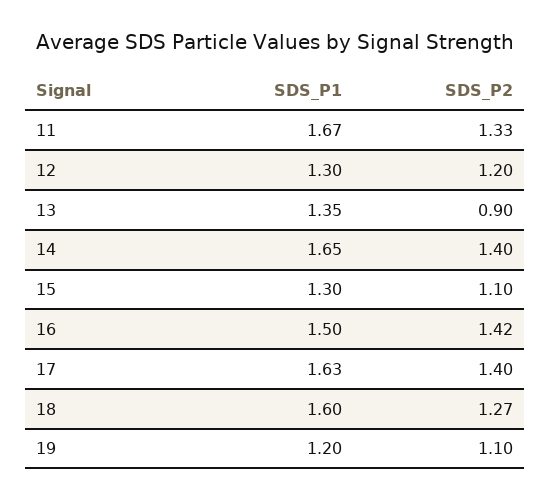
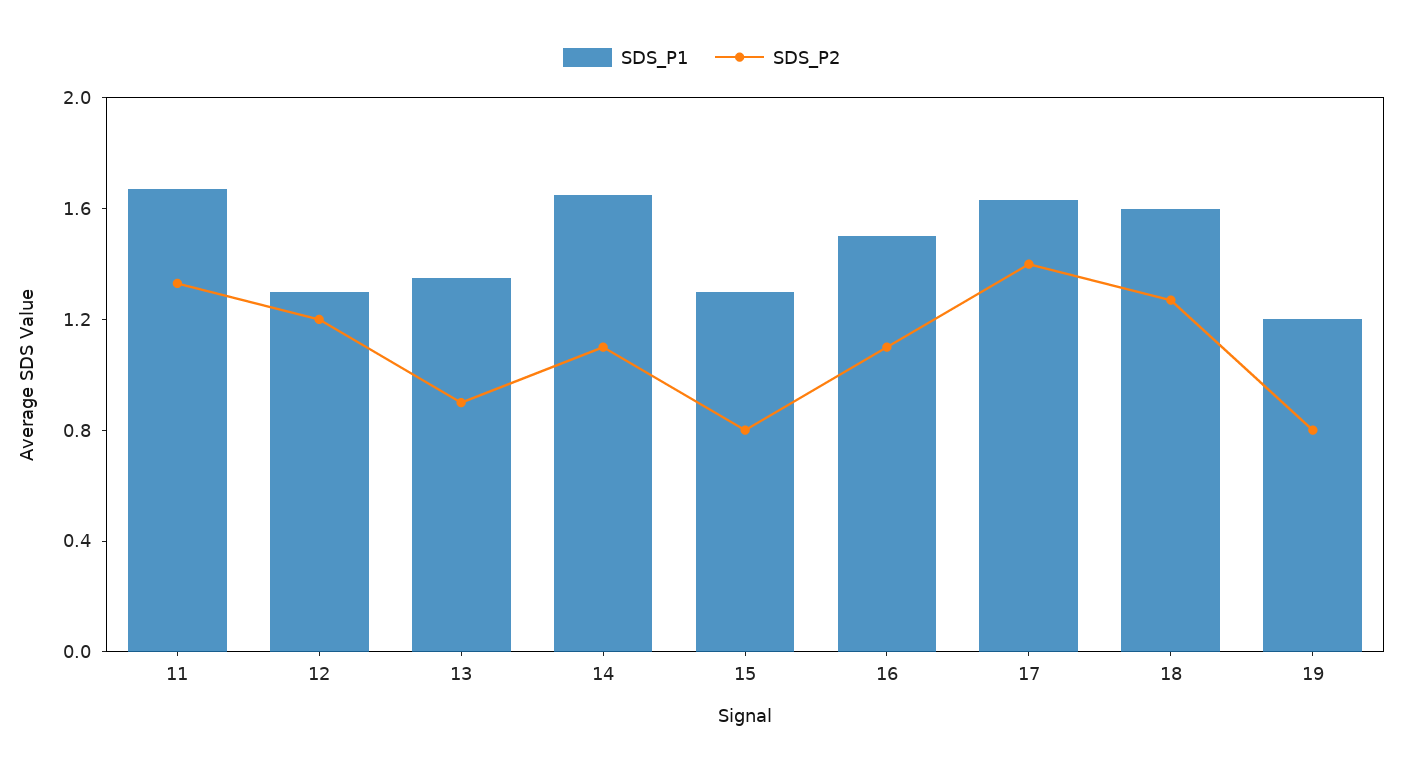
  {
    "SDS_P1": {
      "11": 1.67,
      "12": 1.3,
      "13": 1.35,
      "14": 1.65,
      "15": 1.3,
      "16": 1.5,
      "17": 1.63,
      "18": 1.6,
      "19": 1.2
    },
    "SDS_P2": {
      "11": 1.33,
      "12": 1.2,
      "13": 0.9,
-     "14": 1.4,
+     "14": 1.1,
-     "15": 1.1,
+     "15": 0.8,
-     "16": 1.42,
+     "16": 1.1,
      "17": 1.4,
      "18": 1.27,
-     "19": 1.1
+     "19": 0.8
    }
  }

